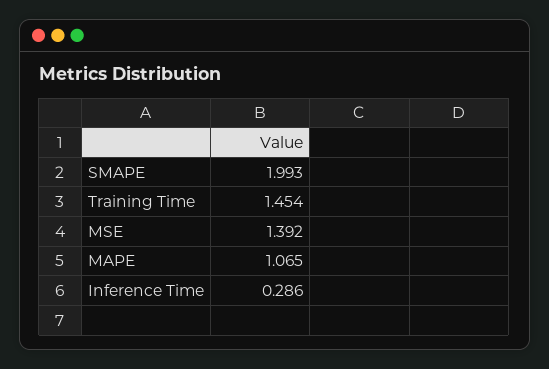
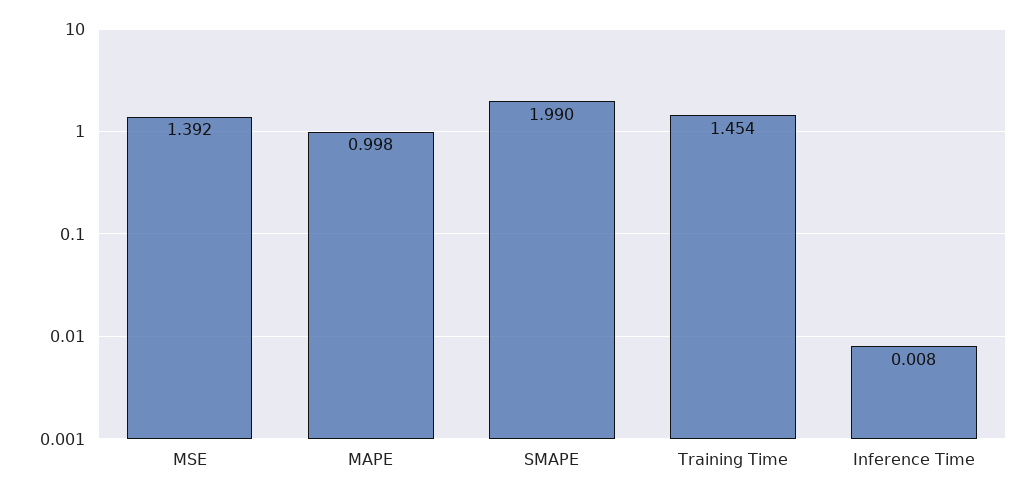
  {
-   "SMAPE": 1.993,
+   "SMAPE": 1.99,
    "Training Time": 1.454,
    "MSE": 1.392,
-   "MAPE": 1.065,
+   "MAPE": 0.998,
-   "Inference Time": 0.286
+   "Inference Time": 0.008
  }

